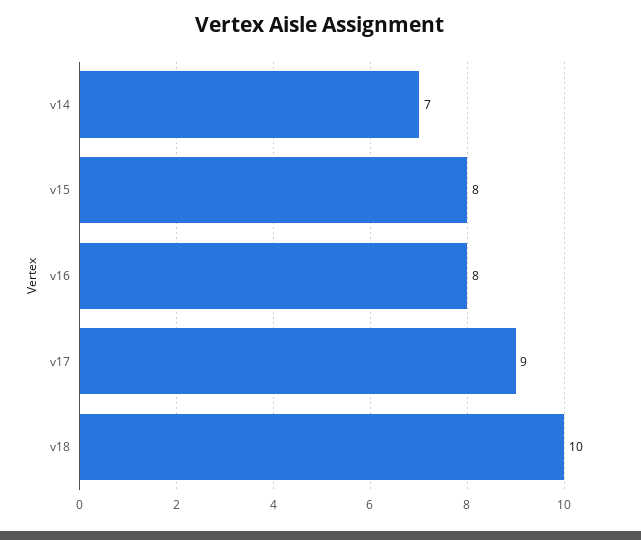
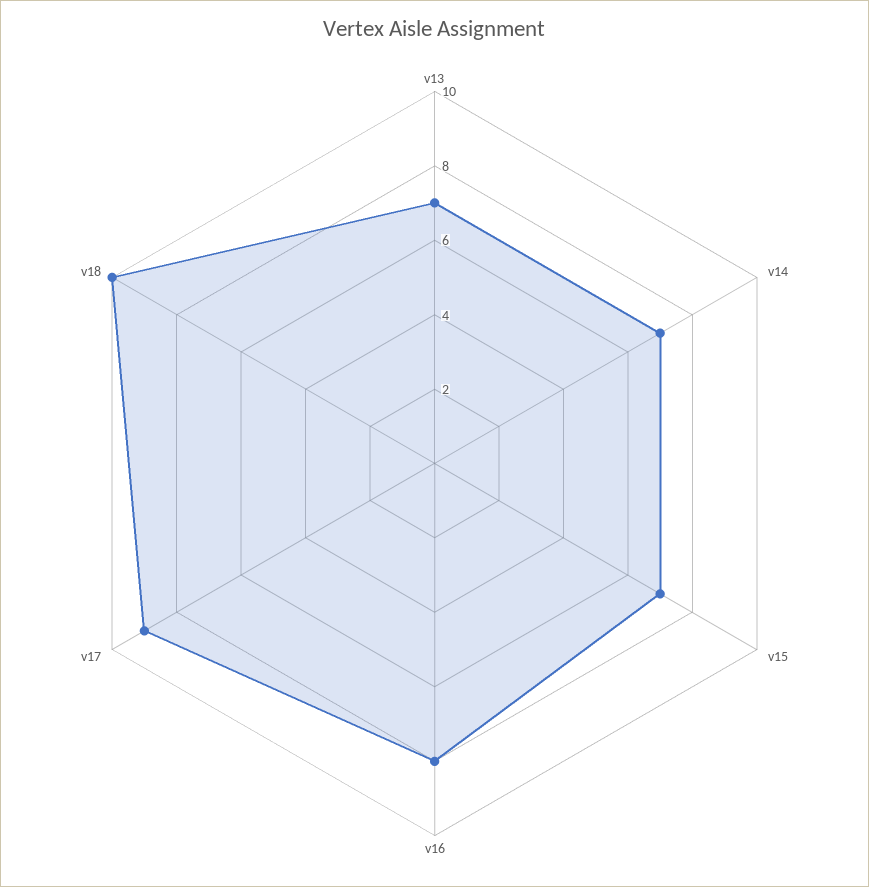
  {
    "v14": 7,
-   "v15": 8,
+   "v15": 7,
    "v16": 8,
    "v17": 9,
-   "v18": 10
+   "v18": 10,
+   "v13": 7
  }

